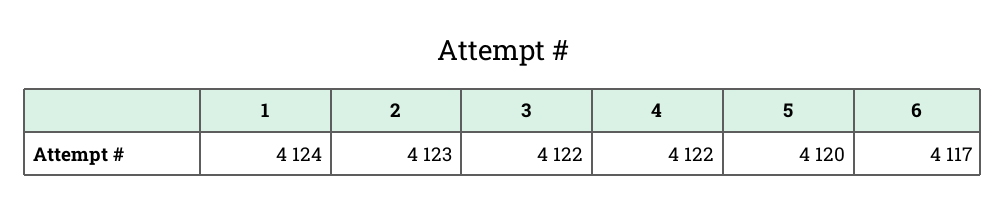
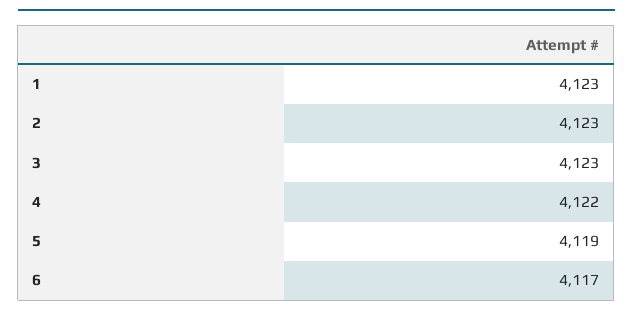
  {
-   "1": 4124,
+   "1": 4123,
    "2": 4123,
-   "3": 4122,
+   "3": 4123,
    "4": 4122,
-   "5": 4120,
+   "5": 4119,
    "6": 4117
  }

